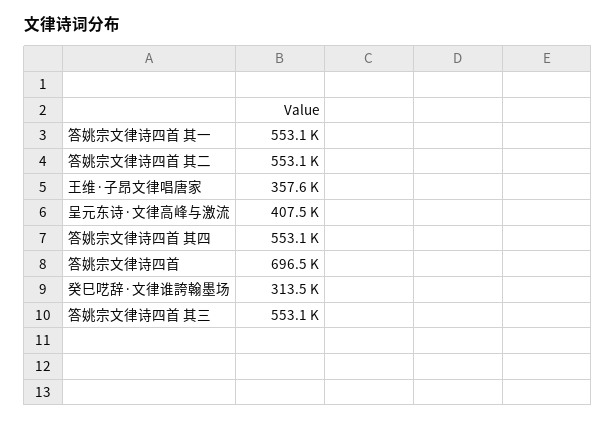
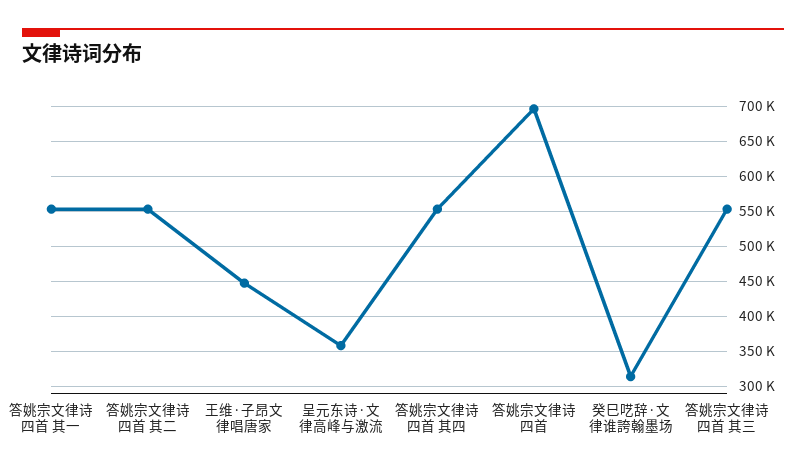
  {
    "答姚宗文律诗四首 其一": 553100,
    "答姚宗文律诗四首 其二": 553100,
-   "王维·子昂文律唱唐家": 357600,
+   "王维·子昂文律唱唐家": 450000,
-   "呈元东诗·文律高峰与激流": 407500,
+   "呈元东诗·文律高峰与激流": 360000,
    "答姚宗文律诗四首 其四": 553100,
    "答姚宗文律诗四首": 696500,
    "癸巳呓辞·文律谁誇翰墨场": 313500,
    "答姚宗文律诗四首 其三": 553100
  }

